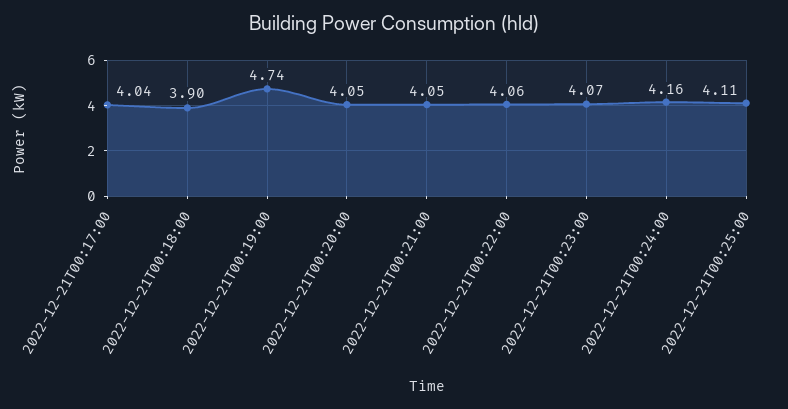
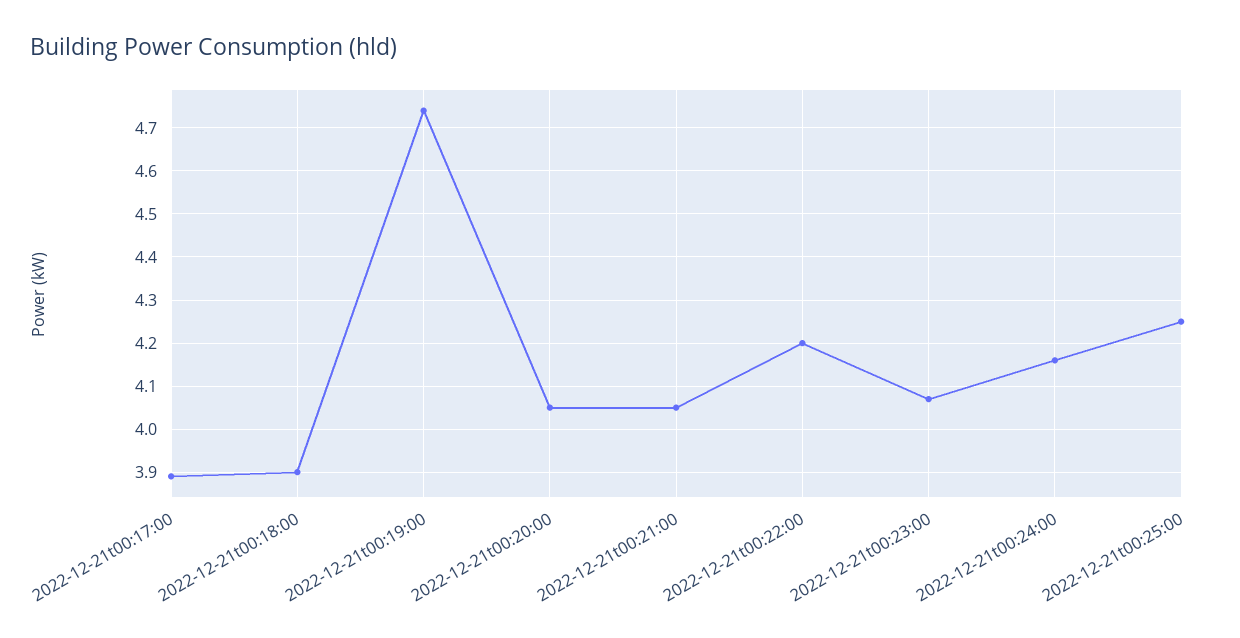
  {
-   "2022-12-21T00:17:00": 4.04,
+   "2022-12-21T00:17:00": 3.9,
    "2022-12-21T00:18:00": 3.9,
    "2022-12-21T00:19:00": 4.74,
    "2022-12-21T00:20:00": 4.05,
    "2022-12-21T00:21:00": 4.05,
-   "2022-12-21T00:22:00": 4.06,
+   "2022-12-21T00:22:00": 4.2,
    "2022-12-21T00:23:00": 4.07,
    "2022-12-21T00:24:00": 4.16,
-   "2022-12-21T00:25:00": 4.11
+   "2022-12-21T00:25:00": 4.25
  }

